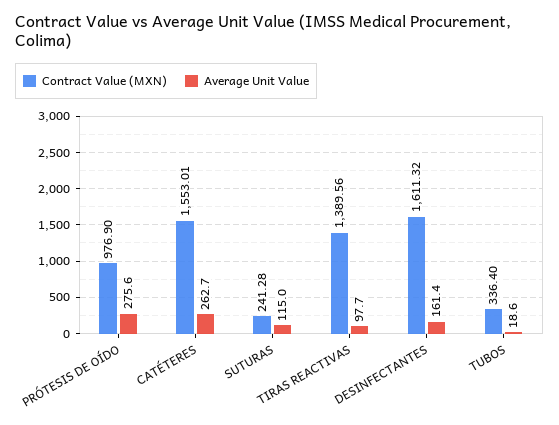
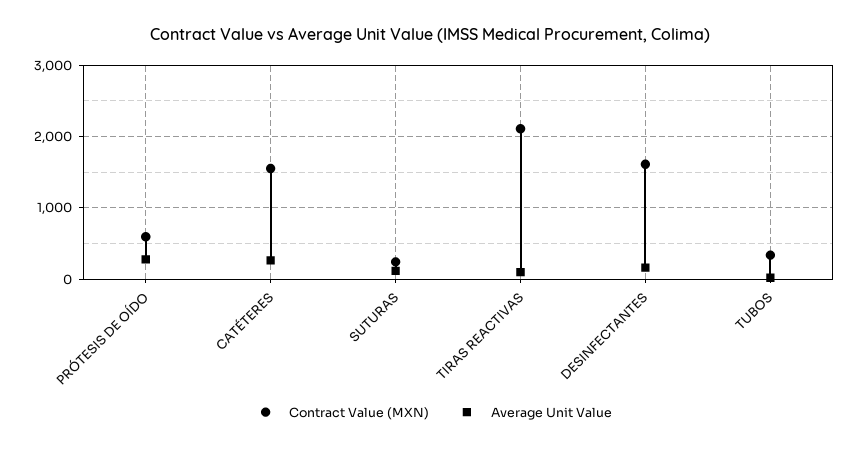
  {
    "Contract Value (MXN)": {
-     "PRÓTESIS DE OÍDO": 976.9,
+     "PRÓTESIS DE OÍDO": 600,
      "CATÉTERES": 1553.01,
      "SUTURAS": 241.28,
-     "TIRAS REACTIVAS": 1389.56,
+     "TIRAS REACTIVAS": 2100,
      "DESINFECTANTES": 1611.32,
      "TUBOS": 336.4
    },
    "Average Unit Value": {
      "PRÓTESIS DE OÍDO": 275.6,
      "CATÉTERES": 262.7,
      "SUTURAS": 115,
      "TIRAS REACTIVAS": 97.7,
      "DESINFECTANTES": 161.4,
      "TUBOS": 18.6
    }
  }

